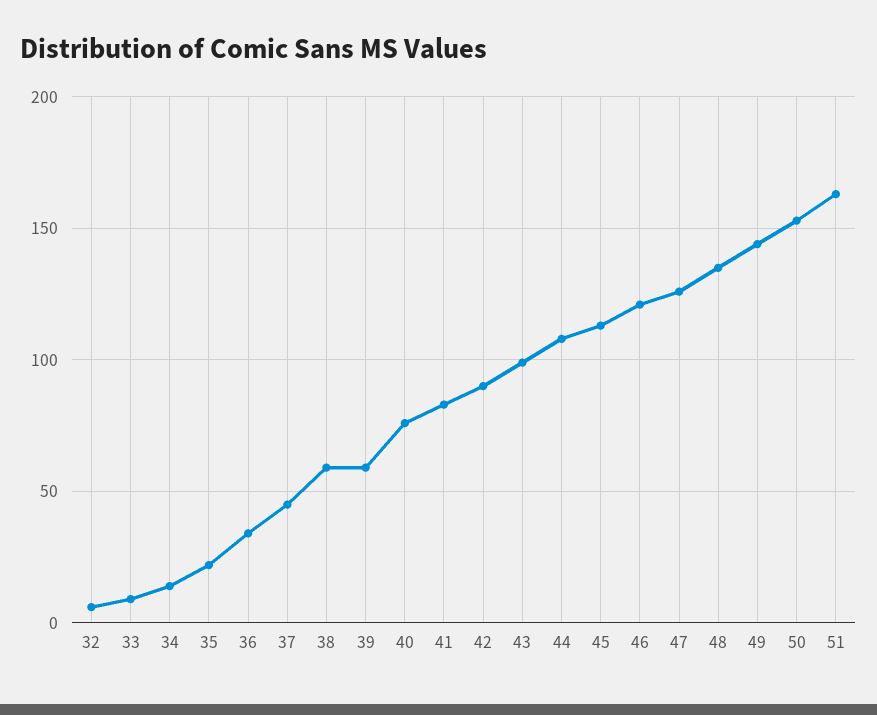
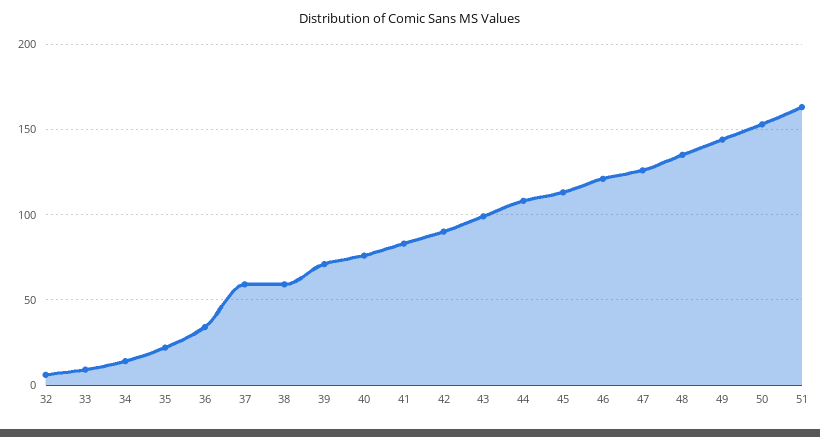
  {
    "32": 5,
    "33": 10,
    "34": 15,
    "35": 20,
    "36": 35,
-   "37": 45,
+   "37": 60,
    "38": 60,
-   "39": 60,
+   "39": 70,
    "40": 75,
    "41": 85,
    "42": 90,
    "43": 100,
    "44": 110,
    "45": 115,
    "46": 120,
    "47": 125,
    "48": 135,
    "49": 145,
    "50": 155,
    "51": 165
  }

